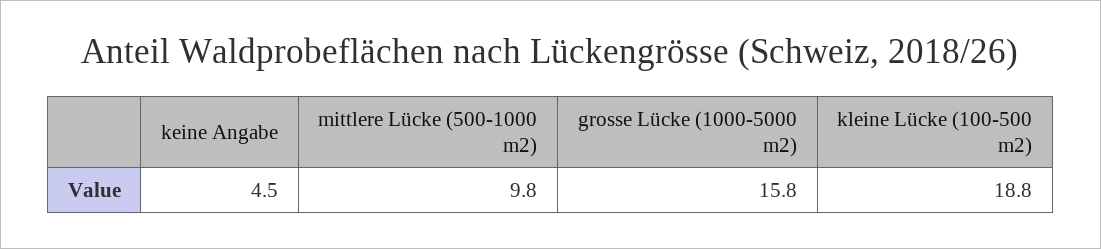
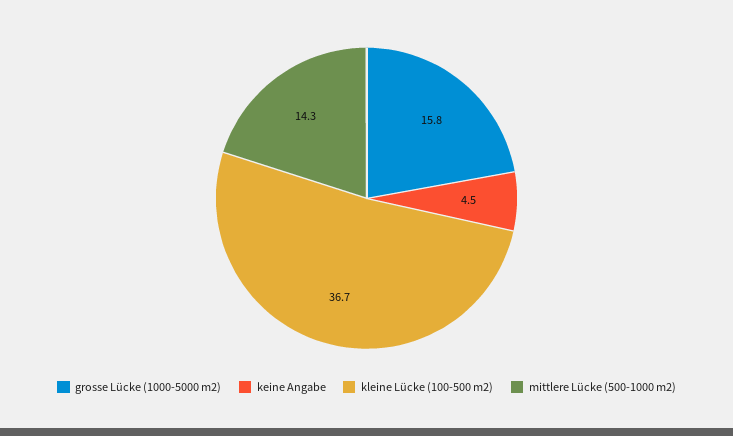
  {
    "keine Angabe": 4.5,
-   "mittlere Lücke (500-1000 m2)": 9.8,
+   "mittlere Lücke (500-1000 m2)": 14.3,
    "grosse Lücke (1000-5000 m2)": 15.8,
-   "kleine Lücke (100-500 m2)": 18.8
+   "kleine Lücke (100-500 m2)": 36.7
  }

